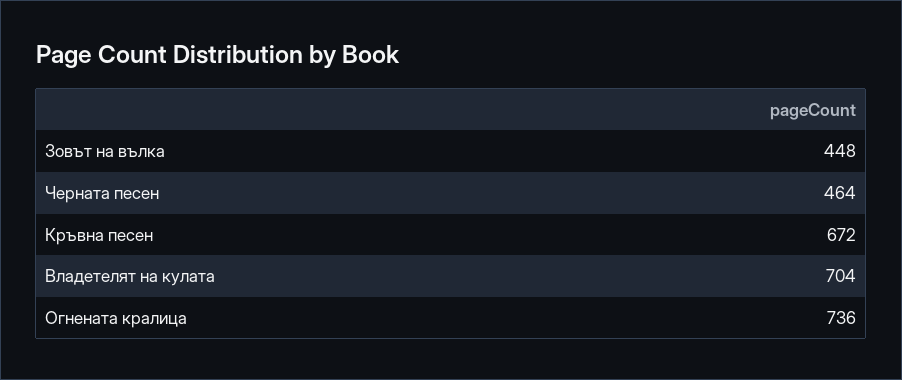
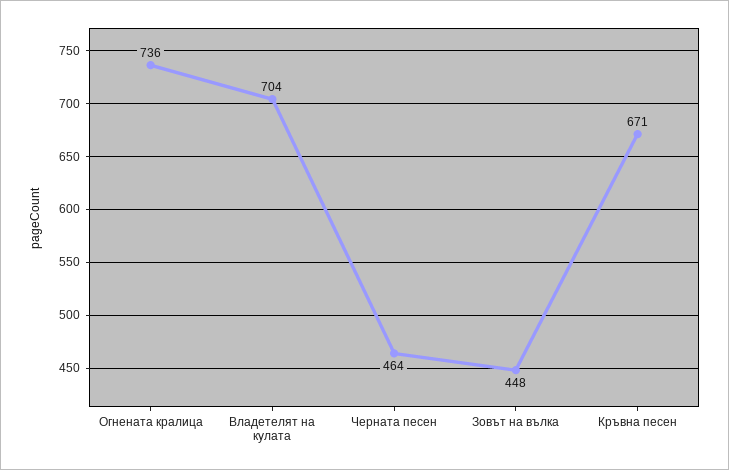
  {
    "Зовът на вълка": 448,
    "Черната песен": 464,
-   "Кръвна песен": 672,
+   "Кръвна песен": 671,
    "Владетелят на кулата": 704,
    "Огнената кралица": 736
  }

